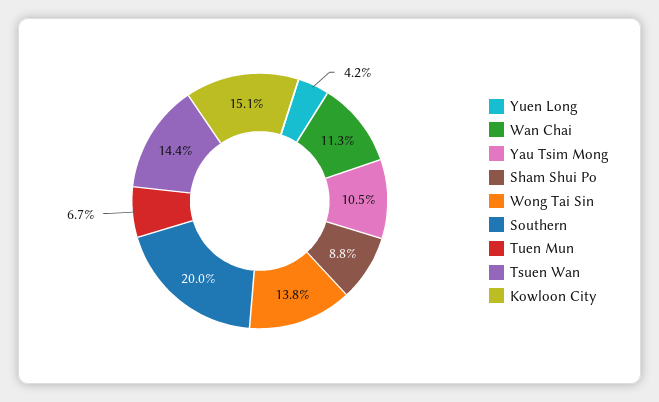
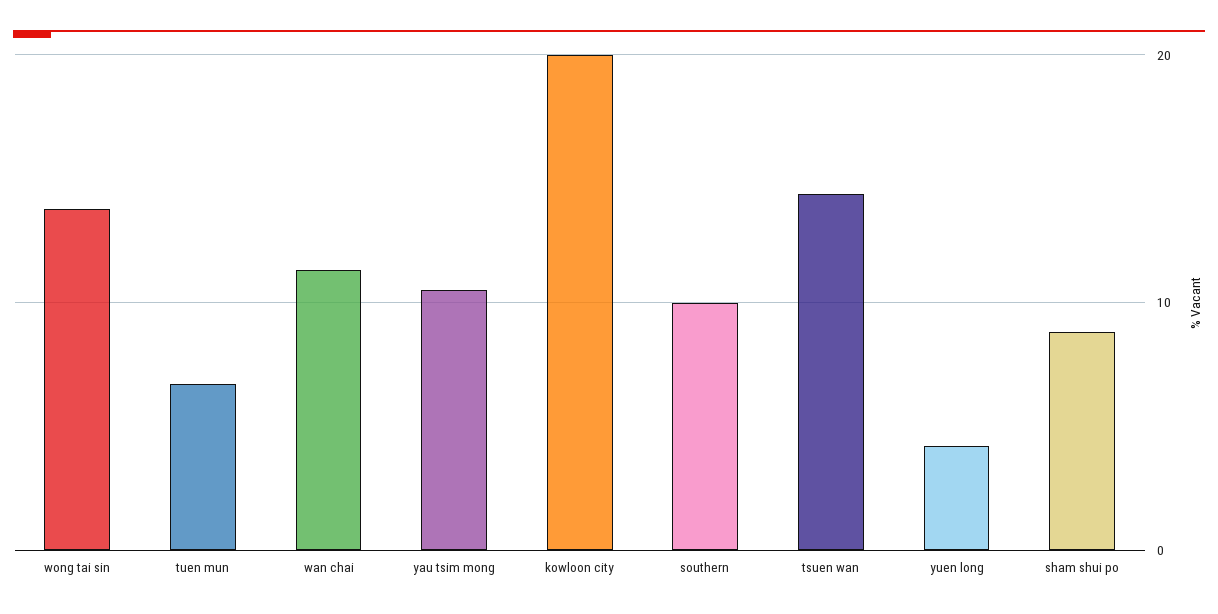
  {
    "Yuen Long": 4.2,
    "Wan Chai": 11.3,
    "Yau Tsim Mong": 10.5,
    "Sham Shui Po": 8.8,
    "Wong Tai Sin": 13.8,
-   "Southern": 20,
+   "Southern": 10,
    "Tuen Mun": 6.7,
    "Tsuen Wan": 14.4,
-   "Kowloon City": 15.1
+   "Kowloon City": 20
  }

